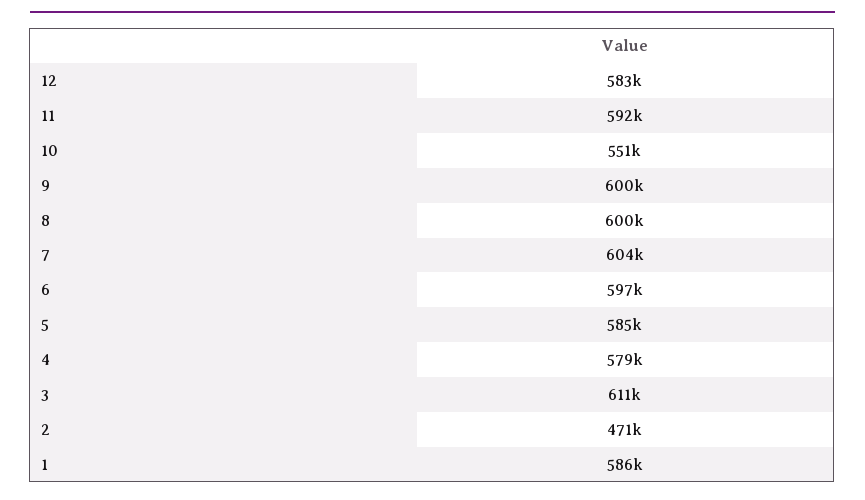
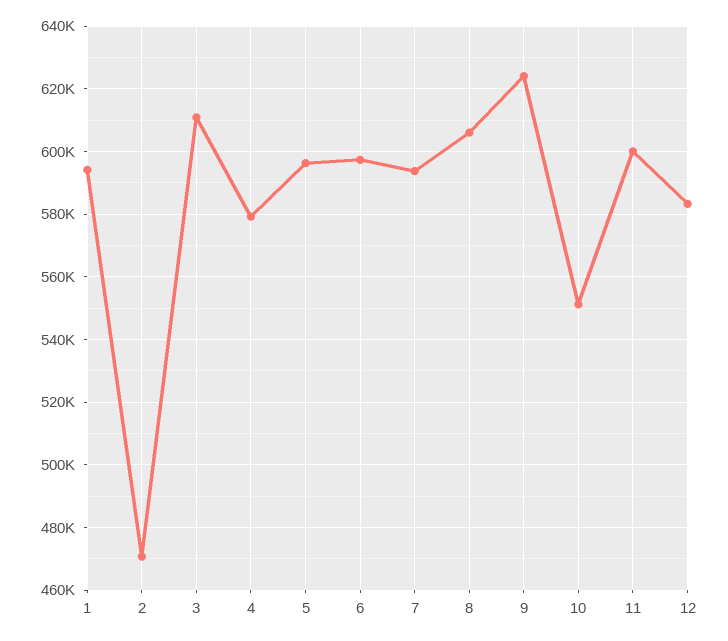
  {
    "12": 583000,
-   "11": 592000,
+   "11": 600000,
    "10": 551000,
-   "9": 600000,
+   "9": 624000,
-   "8": 600000,
+   "8": 606000,
-   "7": 604000,
+   "7": 594000,
    "6": 597000,
-   "5": 585000,
+   "5": 596000,
    "4": 579000,
    "3": 611000,
    "2": 471000,
-   "1": 586000
+   "1": 594000
  }

